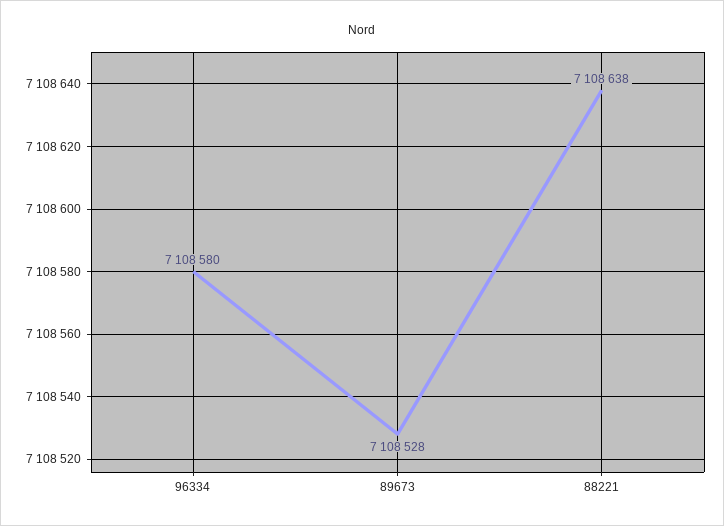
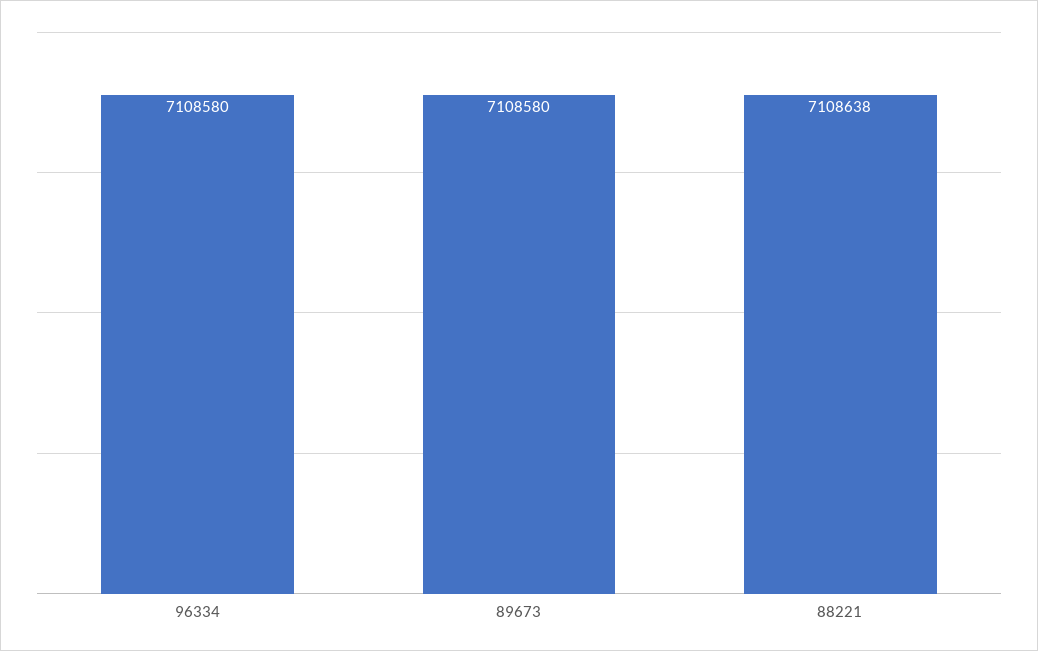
  {
    "96334": 7108580,
-   "89673": 7108528,
+   "89673": 7108580,
    "88221": 7108638
  }

